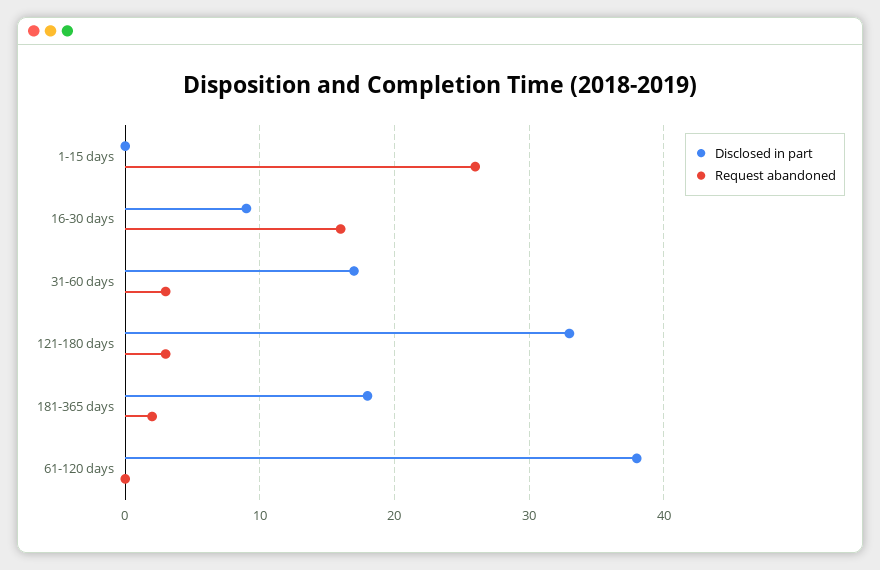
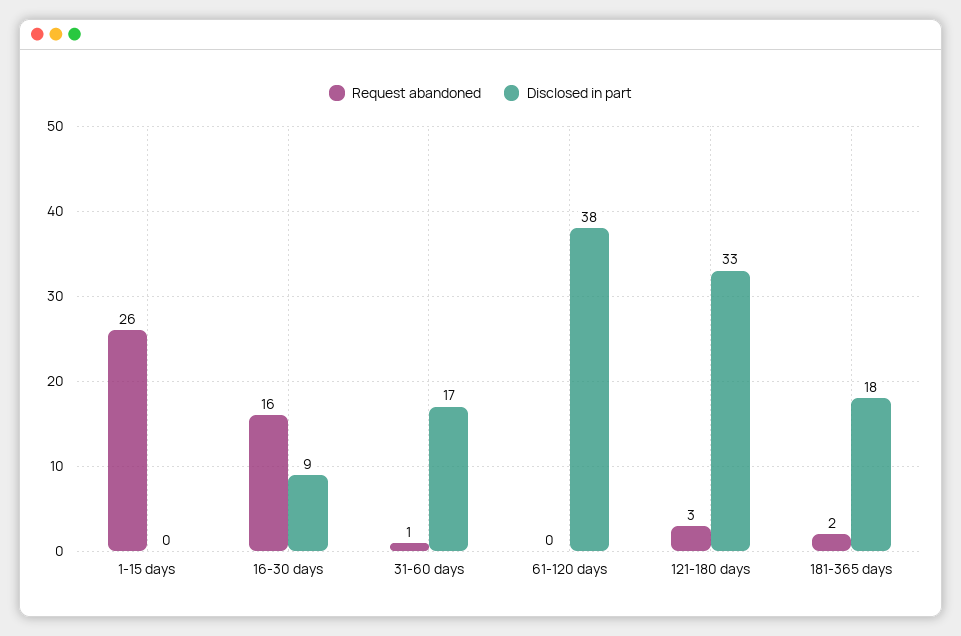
  {
    "Disclosed in part": {
      "1-15 days": 0,
      "16-30 days": 9,
      "31-60 days": 17,
      "121-180 days": 33,
      "181-365 days": 18,
      "61-120 days": 38
    },
    "Request abandoned": {
      "1-15 days": 26,
      "16-30 days": 16,
-     "31-60 days": 3,
+     "31-60 days": 1,
      "121-180 days": 3,
      "181-365 days": 2,
      "61-120 days": 0
    }
  }

